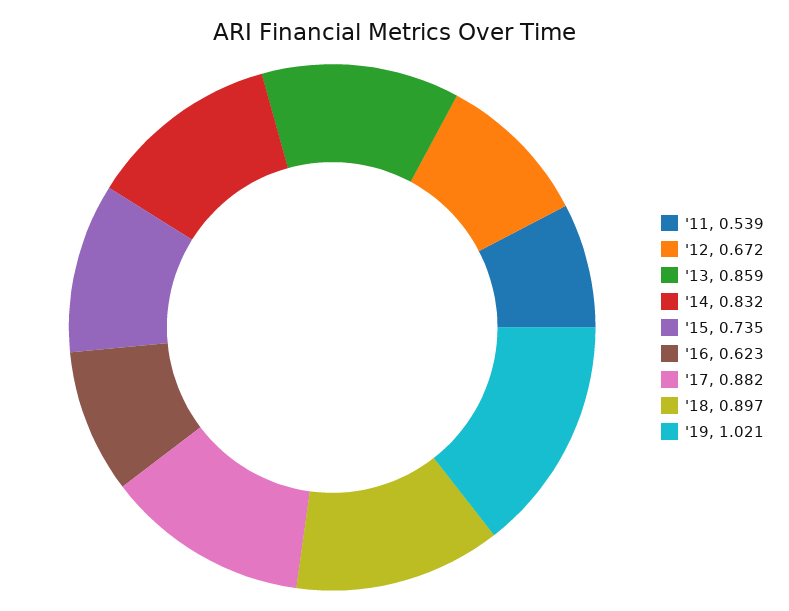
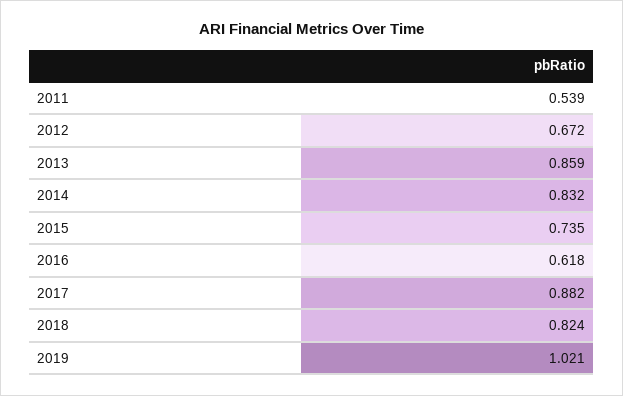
  {
    "'11": 0.539,
    "'12": 0.672,
    "'13": 0.859,
    "'14": 0.832,
    "'15": 0.735,
-   "'16": 0.623,
+   "'16": 0.618,
    "'17": 0.882,
-   "'18": 0.897,
+   "'18": 0.824,
    "'19": 1.021
  }

